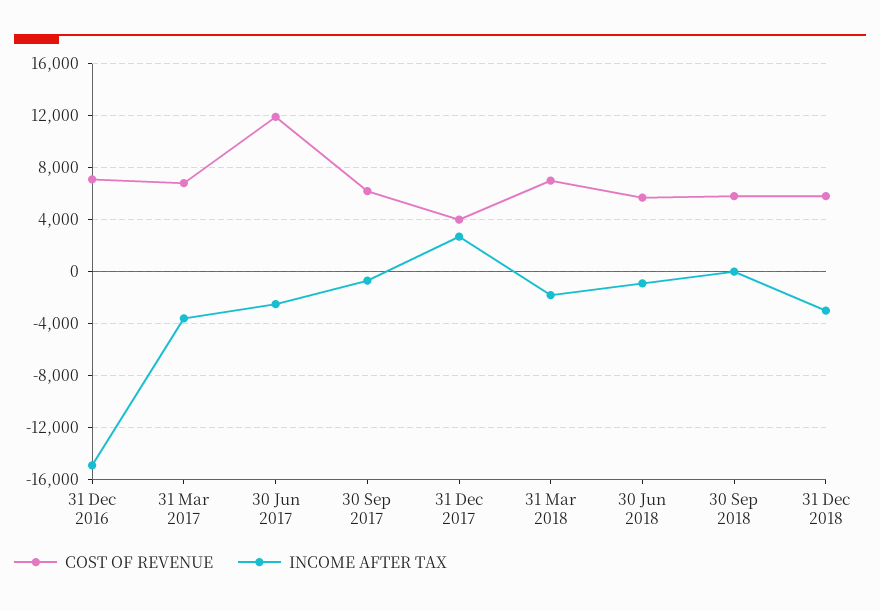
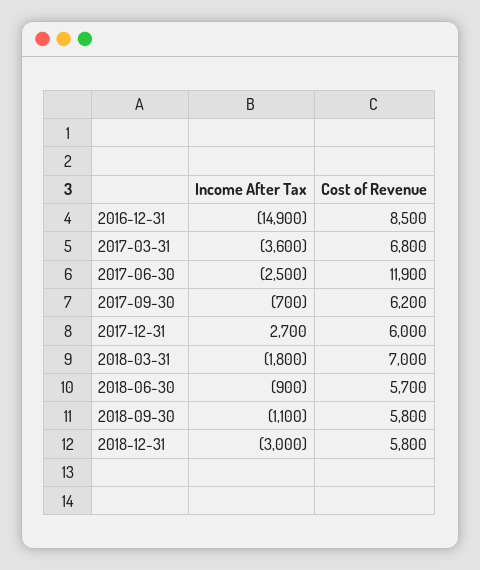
  {
    "COST OF REVENUE": {
-     "31 Dec 2016": 7000,
+     "31 Dec 2016": 8500,
      "31 Mar 2017": 6800,
      "30 Jun 2017": 11900,
      "30 Sep 2017": 6200,
-     "31 Dec 2017": 4000,
+     "31 Dec 2017": 6000,
      "31 Mar 2018": 7000,
      "30 Jun 2018": 5700,
      "30 Sep 2018": 5800,
      "31 Dec 2018": 5800
    },
    "INCOME AFTER TAX": {
      "31 Dec 2016": -14900,
      "31 Mar 2017": -3600,
      "30 Jun 2017": -2500,
      "30 Sep 2017": -700,
      "31 Dec 2017": 2700,
      "31 Mar 2018": -1800,
      "30 Jun 2018": -900,
-     "30 Sep 2018": 0,
+     "30 Sep 2018": -1100,
      "31 Dec 2018": -3000
    }
  }

